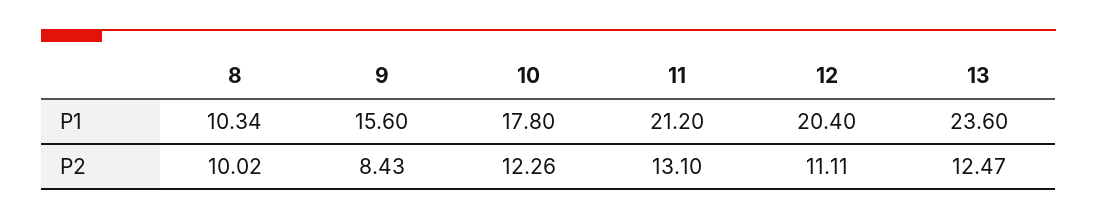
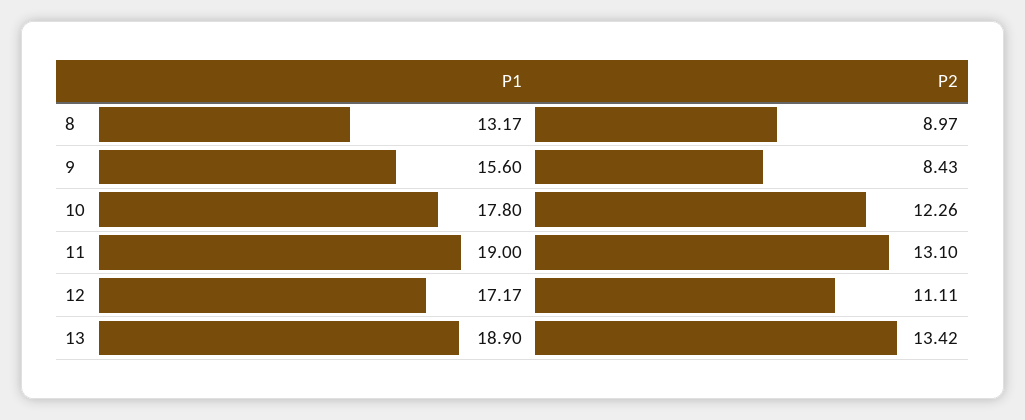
  {
    "8": {
-     "P1": 10.34,
+     "P1": 13.17,
-     "P2": 10.02
+     "P2": 8.97
    },
    "9": {
      "P1": 15.6,
      "P2": 8.43
    },
    "10": {
      "P1": 17.8,
      "P2": 12.26
    },
    "11": {
-     "P1": 21.2,
+     "P1": 19,
      "P2": 13.1
    },
    "12": {
-     "P1": 20.4,
+     "P1": 17.17,
      "P2": 11.11
    },
    "13": {
-     "P1": 23.6,
+     "P1": 18.9,
-     "P2": 12.47
+     "P2": 13.42
    }
  }

